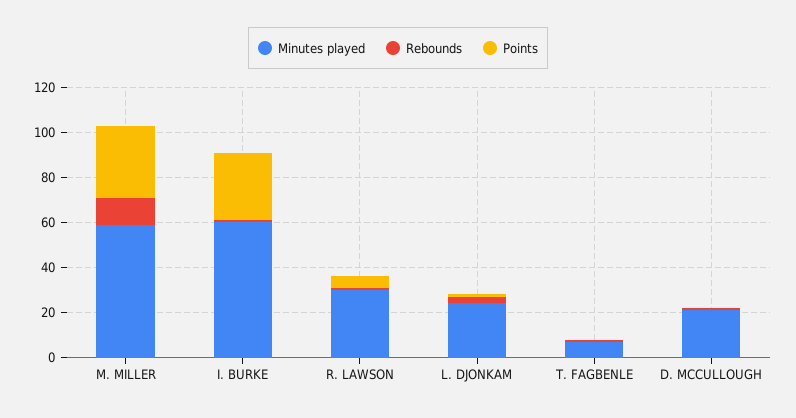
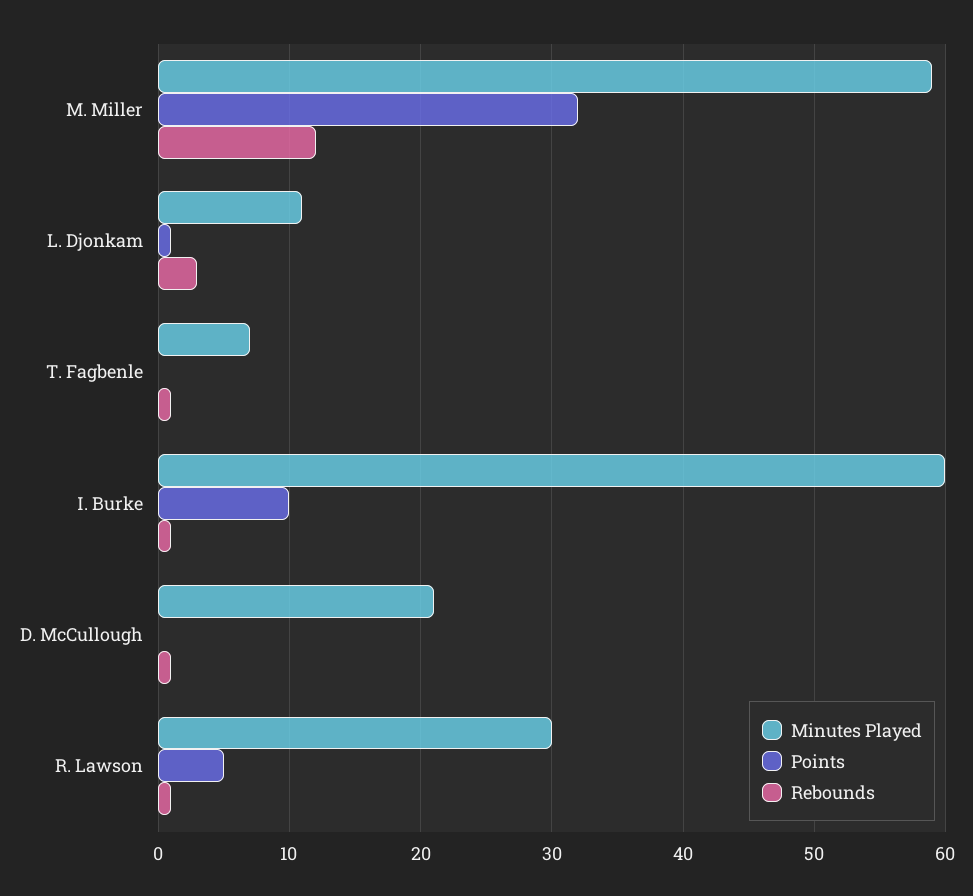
  {
    "Minutes played": {
      "M. MILLER": 59,
      "I. BURKE": 60,
      "R. LAWSON": 30,
-     "L. DJONKAM": 25,
+     "L. DJONKAM": 11,
      "T. FAGBENLE": 7,
      "D. MCCULLOUGH": 21
    },
    "Rebounds": {
      "M. MILLER": 12,
      "I. BURKE": 1,
      "R. LAWSON": 1,
      "L. DJONKAM": 3,
      "T. FAGBENLE": 1,
      "D. MCCULLOUGH": 1
    },
    "Points": {
      "M. MILLER": 32,
-     "I. BURKE": 30,
+     "I. BURKE": 10,
      "R. LAWSON": 5,
      "L. DJONKAM": 1,
      "T. FAGBENLE": 0,
      "D. MCCULLOUGH": 0
    }
  }

